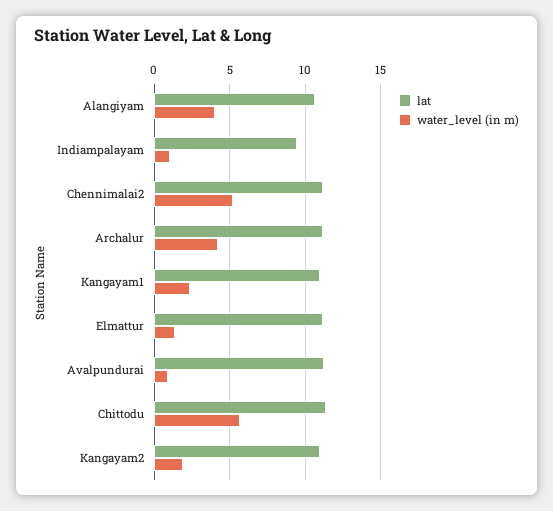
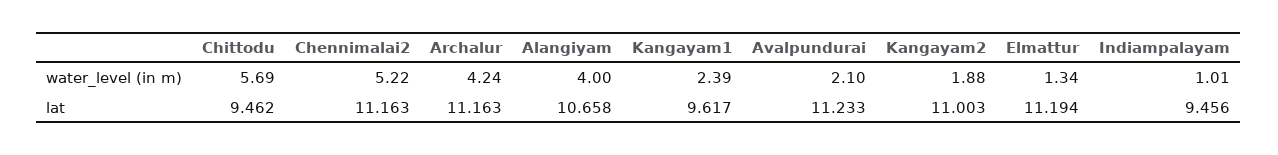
  {
    "lat": {
      "Alangiyam": 10.658,
      "Indiampalayam": 9.456,
      "Chennimalai2": 11.163,
      "Archalur": 11.163,
-     "Kangayam1": 11,
+     "Kangayam1": 9.617,
      "Elmattur": 11.194,
      "Avalpundurai": 11.233,
-     "Chittodu": 11.5,
+     "Chittodu": 9.462,
      "Kangayam2": 11.003
    },
    "water_level (in m)": {
      "Alangiyam": 4,
      "Indiampalayam": 1.01,
      "Chennimalai2": 5.22,
      "Archalur": 4.24,
      "Kangayam1": 2.39,
      "Elmattur": 1.34,
-     "Avalpundurai": 1,
+     "Avalpundurai": 2.1,
      "Chittodu": 5.69,
      "Kangayam2": 1.88
    }
  }

